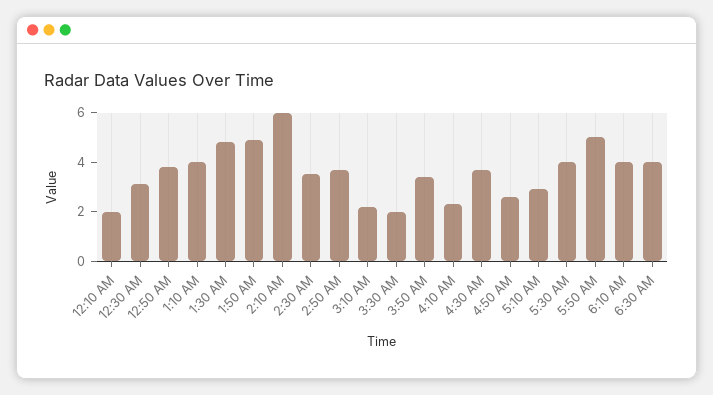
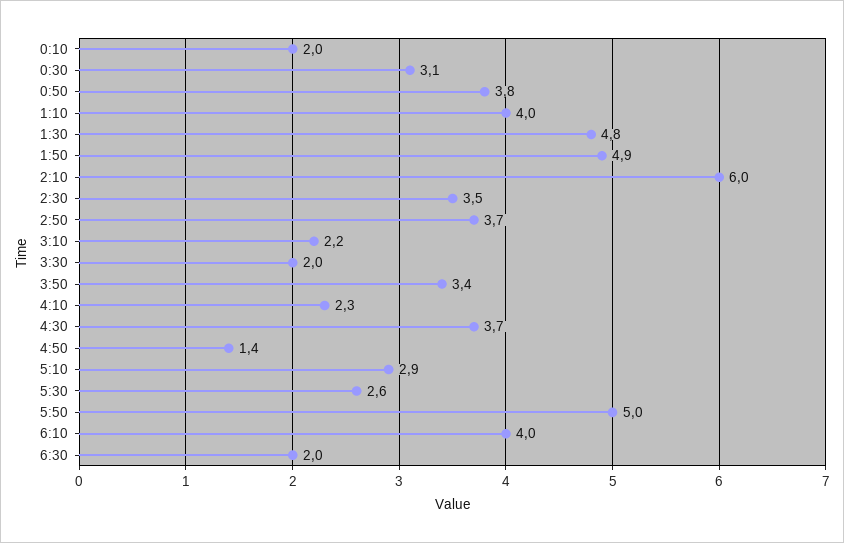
  {
    "12:10 AM": 2,
    "12:30 AM": 3.1,
    "12:50 AM": 3.8,
    "1:10 AM": 4,
    "1:30 AM": 4.8,
    "1:50 AM": 4.9,
    "2:10 AM": 6,
    "2:30 AM": 3.5,
    "2:50 AM": 3.7,
    "3:10 AM": 2.2,
    "3:30 AM": 2,
    "3:50 AM": 3.4,
    "4:10 AM": 2.3,
    "4:30 AM": 3.7,
-   "4:50 AM": 2.5,
+   "4:50 AM": 1.4,
    "5:10 AM": 2.9,
-   "5:30 AM": 4,
+   "5:30 AM": 2.6,
    "5:50 AM": 5,
    "6:10 AM": 4,
-   "6:30 AM": 4
+   "6:30 AM": 2
  }

